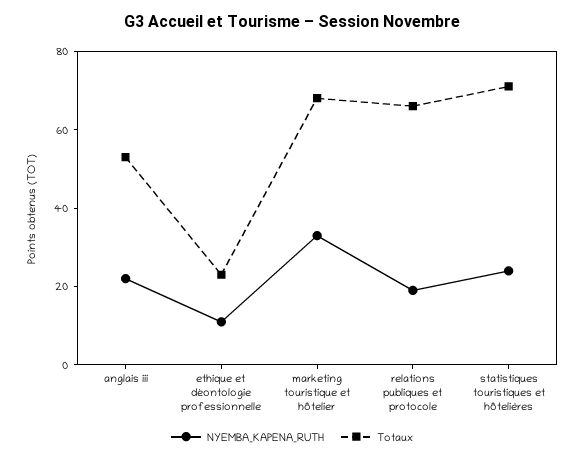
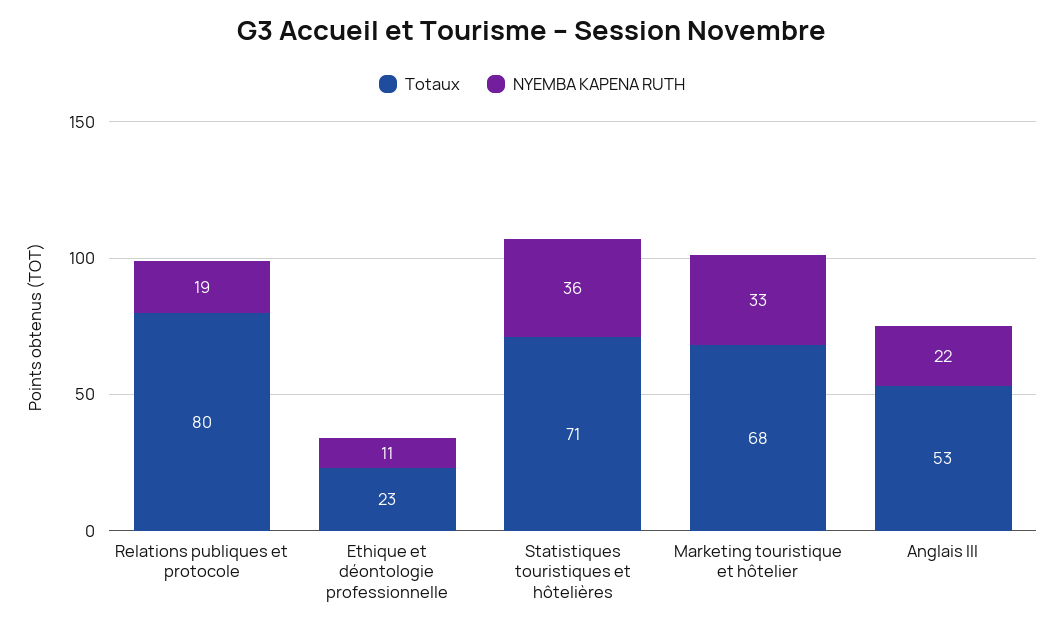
  {
    "NYEMBA_KAPENA_RUTH": {
      "anglais iii": 22,
      "ethique et déontologie professionnelle": 11,
      "marketing touristique et hôtelier": 33,
      "relations publiques et protocole": 19,
-     "statistiques touristiques et hôtelières": 25
+     "statistiques touristiques et hôtelières": 36
    },
    "Totaux": {
      "anglais iii": 53,
      "ethique et déontologie professionnelle": 23,
      "marketing touristique et hôtelier": 68,
-     "relations publiques et protocole": 65,
+     "relations publiques et protocole": 80,
      "statistiques touristiques et hôtelières": 71
    }
  }

